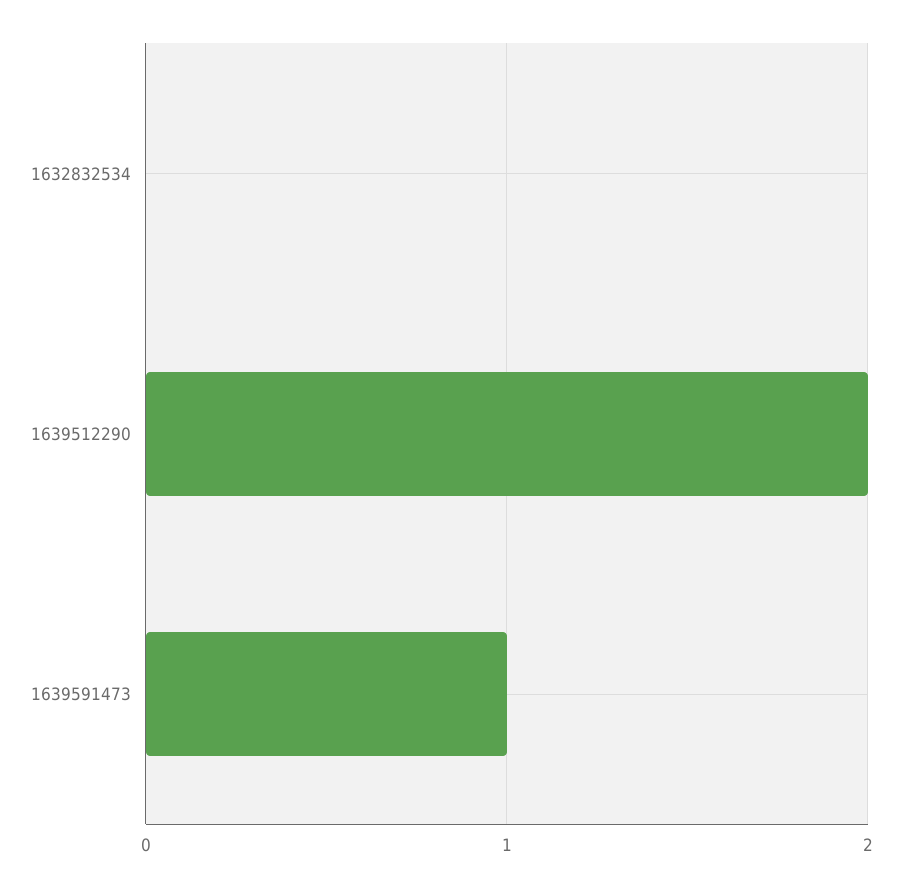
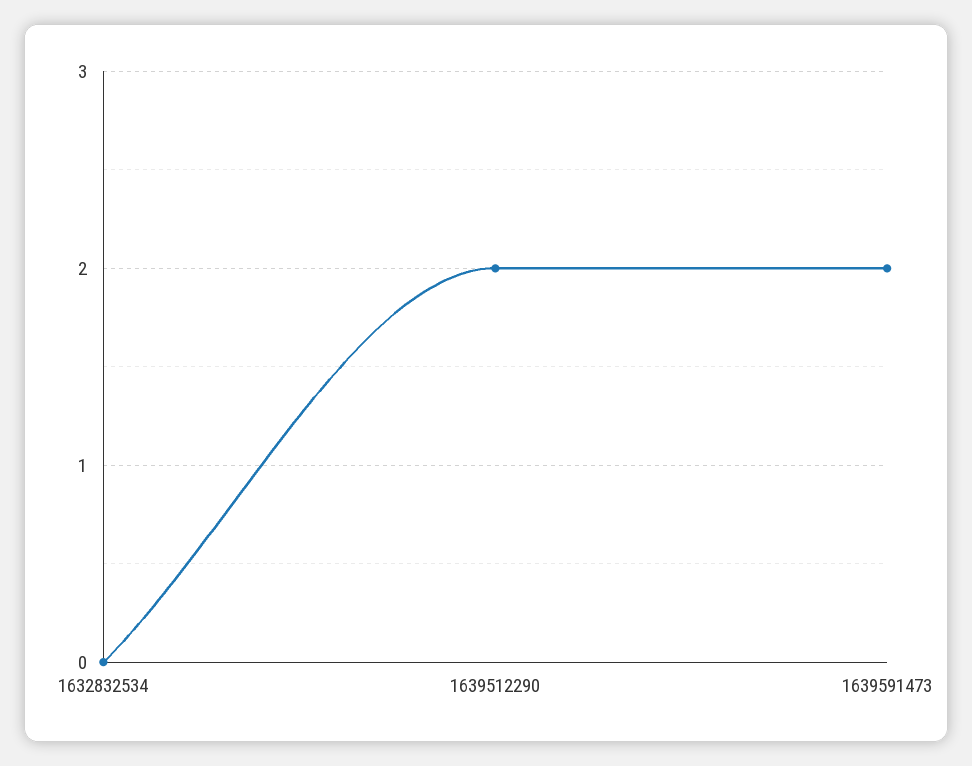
  {
    "1632832534": 0,
    "1639512290": 2,
-   "1639591473": 1
+   "1639591473": 2
  }

